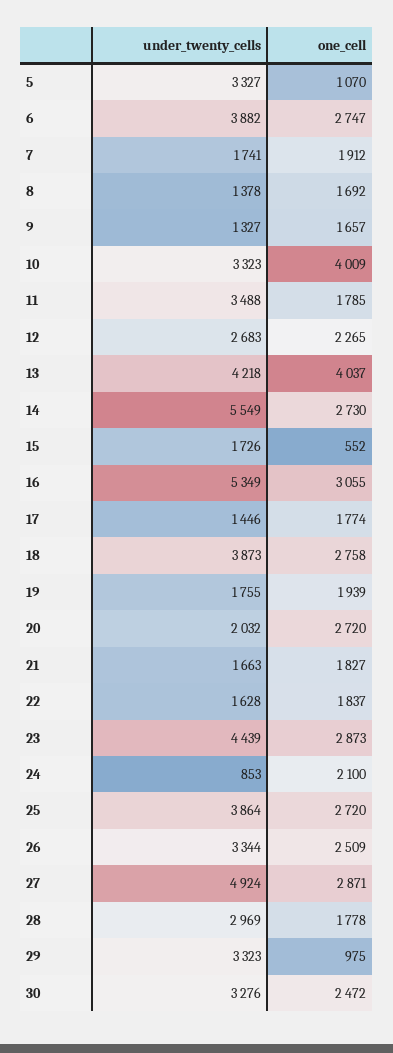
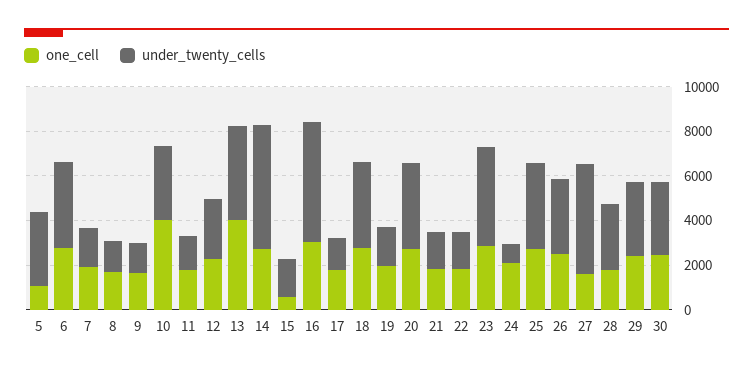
  {
    "under_twenty_cells": {
      "5": 3327,
      "6": 3882,
      "7": 1741,
      "8": 1378,
      "9": 1327,
      "10": 3323,
-     "11": 3488,
+     "11": 1500,
      "12": 2683,
      "13": 4218,
      "14": 5549,
      "15": 1726,
      "16": 5349,
      "17": 1446,
      "18": 3873,
      "19": 1755,
-     "20": 2032,
+     "20": 4000,
      "21": 1663,
      "22": 1628,
      "23": 4439,
      "24": 853,
      "25": 3864,
      "26": 3344,
      "27": 4924,
      "28": 2969,
      "29": 3323,
      "30": 3276
    },
    "one_cell": {
      "5": 1070,
      "6": 2747,
      "7": 1912,
      "8": 1692,
      "9": 1657,
      "10": 4009,
      "11": 1785,
      "12": 2265,
      "13": 4037,
      "14": 2730,
      "15": 552,
      "16": 3055,
      "17": 1774,
      "18": 2758,
      "19": 1939,
      "20": 2720,
      "21": 1827,
      "22": 1837,
      "23": 2873,
      "24": 2100,
      "25": 2720,
      "26": 2509,
-     "27": 2871,
+     "27": 1500,
      "28": 1778,
-     "29": 975,
+     "29": 2500,
      "30": 2472
    }
  }

